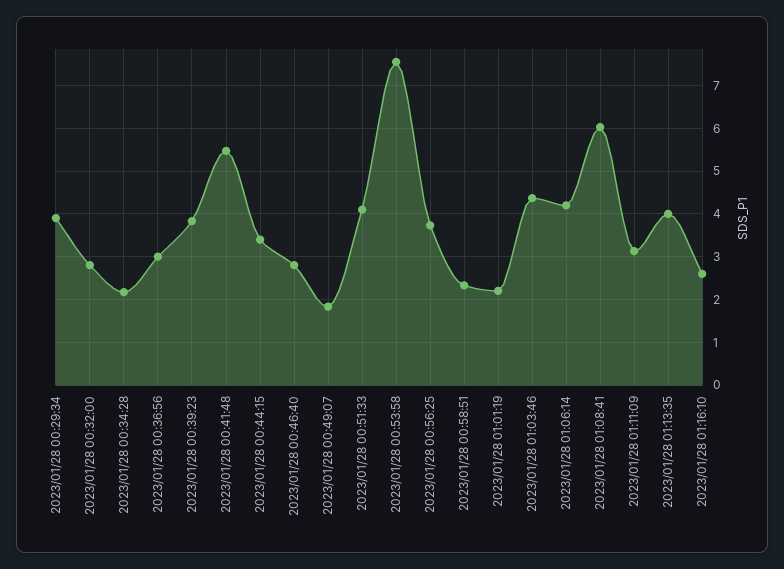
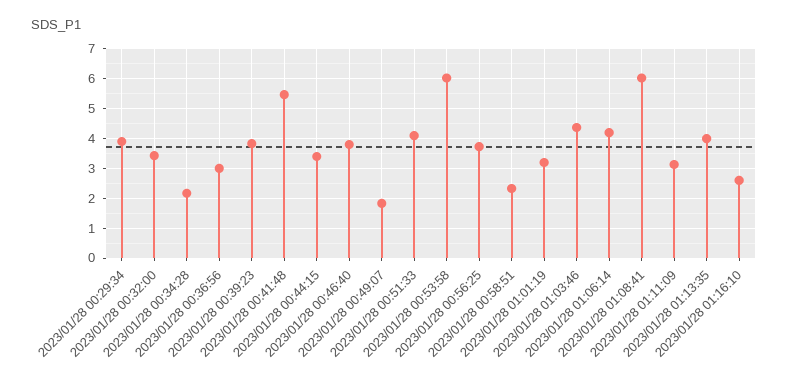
  {
    "2023/01/28 00:29:34": 4,
-   "2023/01/28 00:32:00": 2.8,
+   "2023/01/28 00:32:00": 3.5,
    "2023/01/28 00:34:28": 2.2,
    "2023/01/28 00:36:56": 3,
    "2023/01/28 00:39:23": 3.8,
    "2023/01/28 00:41:48": 5.4,
    "2023/01/28 00:44:15": 3.4,
-   "2023/01/28 00:46:40": 2.8,
+   "2023/01/28 00:46:40": 3.75,
    "2023/01/28 00:49:07": 1.8,
    "2023/01/28 00:51:33": 4.2,
-   "2023/01/28 00:53:58": 7.6,
+   "2023/01/28 00:53:58": 6,
    "2023/01/28 00:56:25": 3.8,
    "2023/01/28 00:58:51": 2.4,
-   "2023/01/28 01:01:19": 2.2,
+   "2023/01/28 01:01:19": 3.25,
    "2023/01/28 01:03:46": 4.4,
    "2023/01/28 01:06:14": 4.2,
    "2023/01/28 01:08:41": 6,
    "2023/01/28 01:11:09": 3.2,
    "2023/01/28 01:13:35": 4,
    "2023/01/28 01:16:10": 2.6
  }

